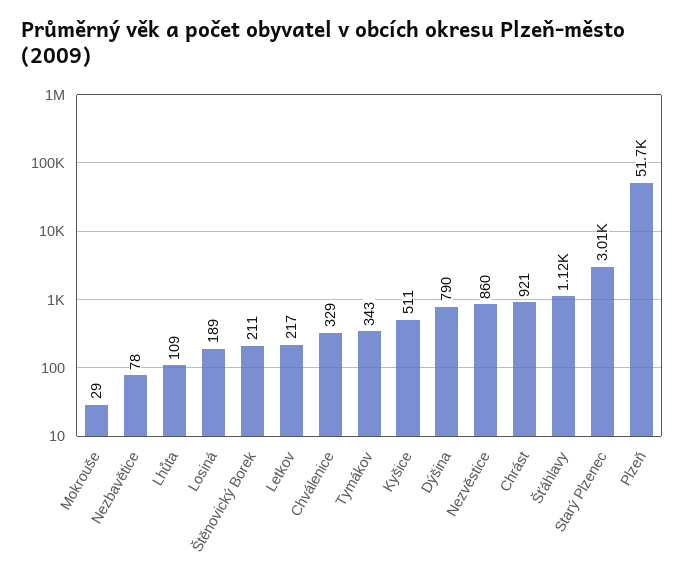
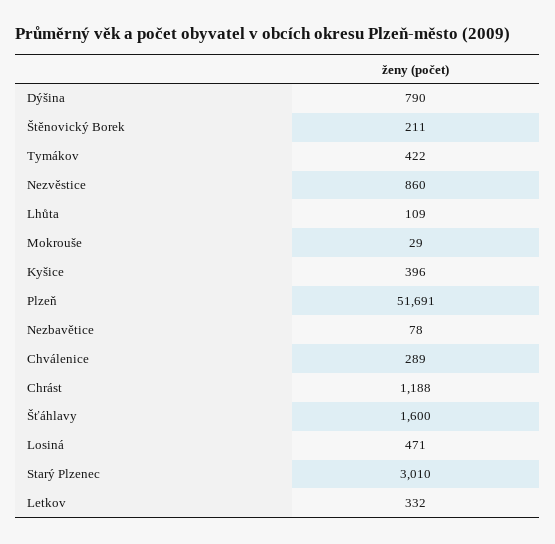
  {
    "Mokrouše": 29,
    "Nezbavětice": 78,
    "Lhůta": 109,
-   "Losiná": 189,
+   "Losiná": 471,
    "Štěnovický Borek": 211,
-   "Letkov": 217,
+   "Letkov": 332,
-   "Chválenice": 329,
+   "Chválenice": 289,
-   "Tymákov": 343,
+   "Tymákov": 422,
-   "Kyšice": 511,
+   "Kyšice": 396,
    "Dýšina": 790,
    "Nezvěstice": 860,
-   "Chrást": 921,
+   "Chrást": 1188,
-   "Šťáhlavy": 1120,
+   "Šťáhlavy": 1600,
    "Starý Plzenec": 3010,
    "Plzeň": 51691
  }

